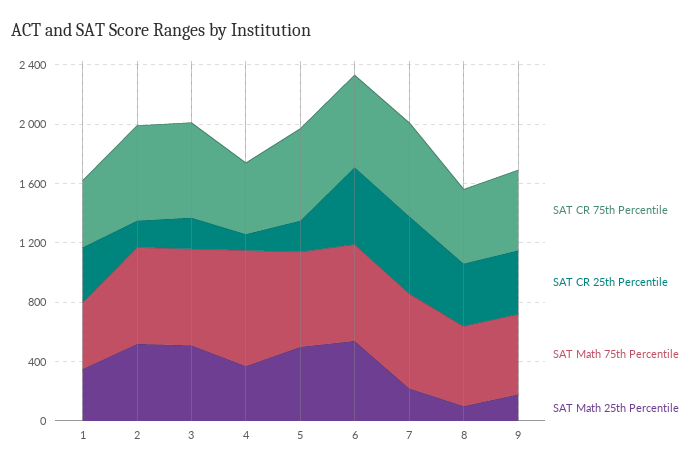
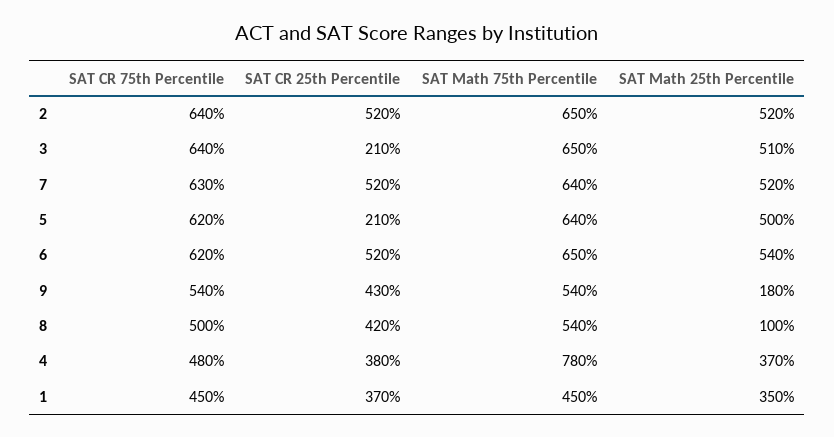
  {
    "SAT CR 75th Percentile": {
      "1": 450,
      "2": 640,
      "3": 640,
      "4": 480,
      "5": 620,
      "6": 620,
      "7": 630,
      "8": 500,
      "9": 540
    },
    "SAT CR 25th Percentile": {
      "1": 370,
-     "2": 200,
+     "2": 520,
      "3": 210,
-     "4": 100,
+     "4": 380,
      "5": 210,
      "6": 520,
      "7": 520,
      "8": 420,
      "9": 430
    },
    "SAT Math 75th Percentile": {
      "1": 450,
      "2": 650,
      "3": 650,
      "4": 780,
      "5": 640,
      "6": 650,
      "7": 640,
      "8": 540,
      "9": 540
    },
    "SAT Math 25th Percentile": {
      "1": 350,
      "2": 520,
      "3": 510,
      "4": 370,
      "5": 500,
      "6": 540,
-     "7": 200,
+     "7": 520,
      "8": 100,
      "9": 180
    }
  }

